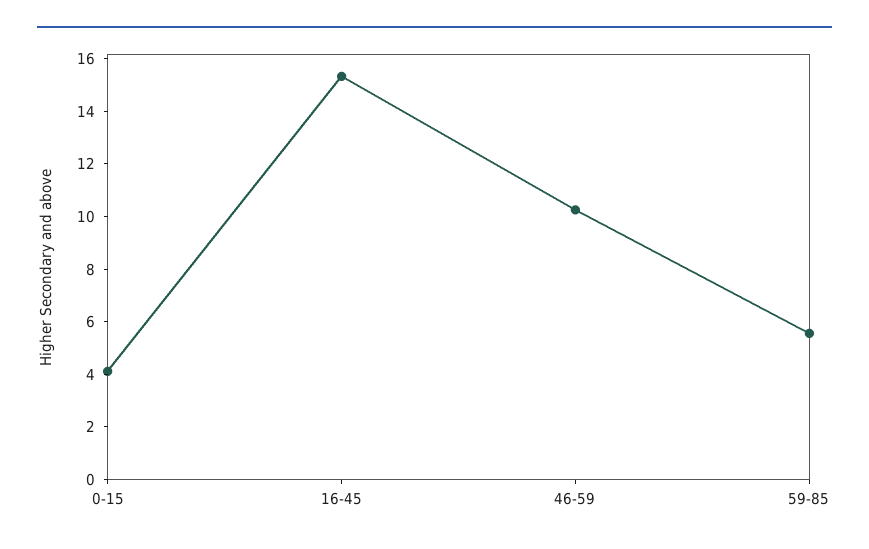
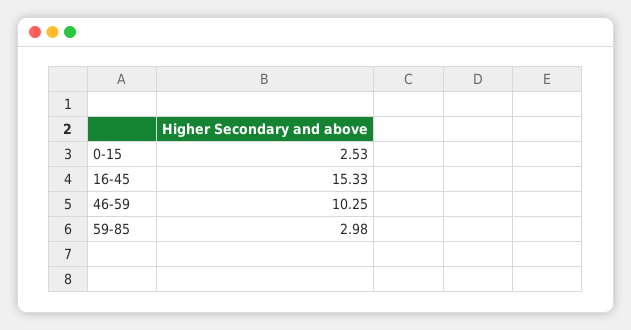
  {
-   "0-15": 4,
+   "0-15": 2.53,
    "16-45": 15.33,
    "46-59": 10.25,
-   "59-85": 5.5
+   "59-85": 2.98
  }

